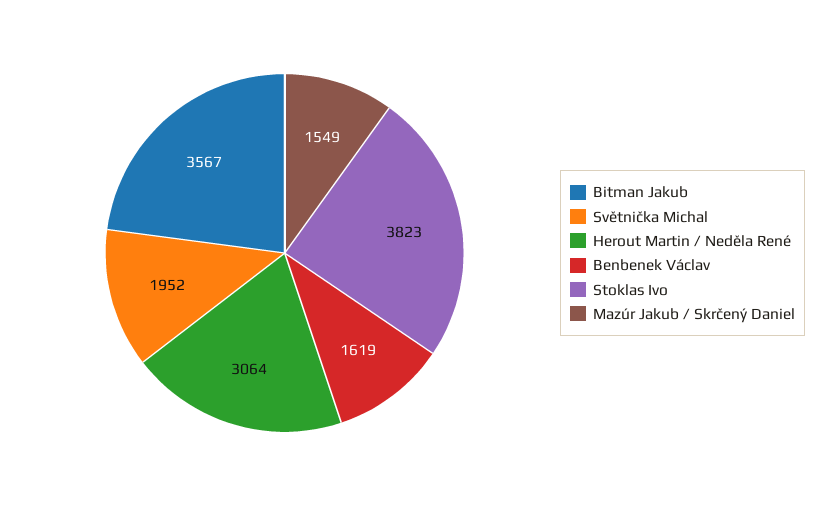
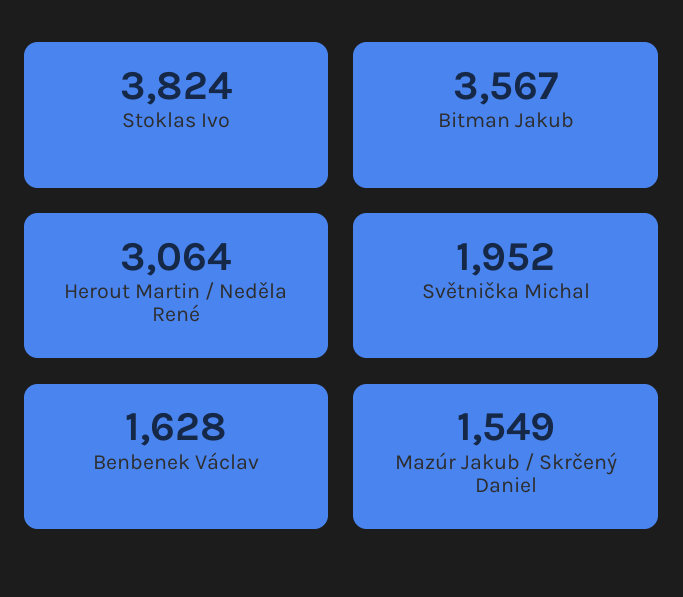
  {
    "Bitman Jakub": 3567,
    "Světnička Michal": 1952,
    "Herout Martin / Neděla René": 3064,
-   "Benbenek Václav": 1619,
+   "Benbenek Václav": 1628,
-   "Stoklas Ivo": 3823,
+   "Stoklas Ivo": 3824,
    "Mazúr Jakub / Skrčený Daniel": 1549
  }

